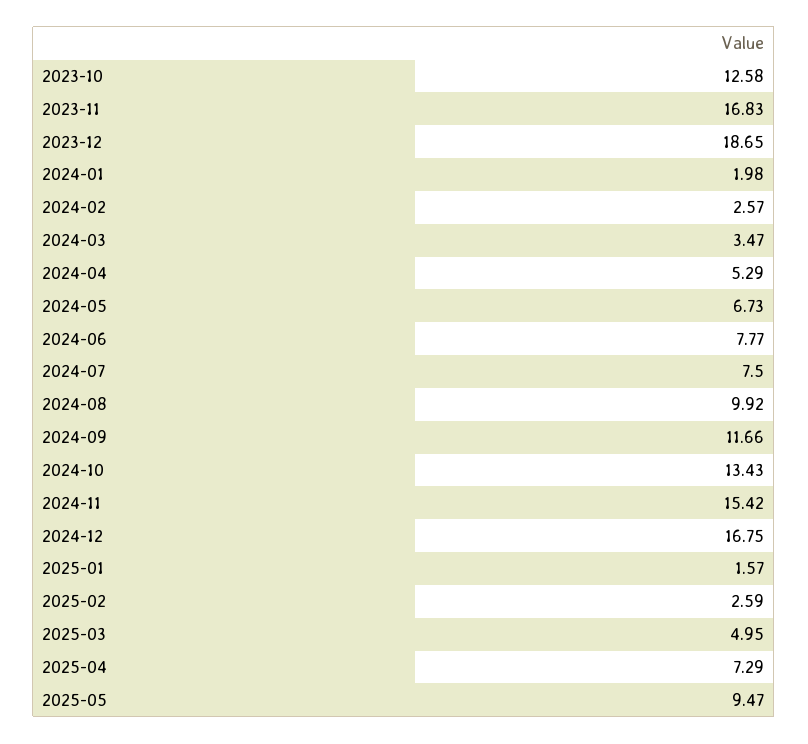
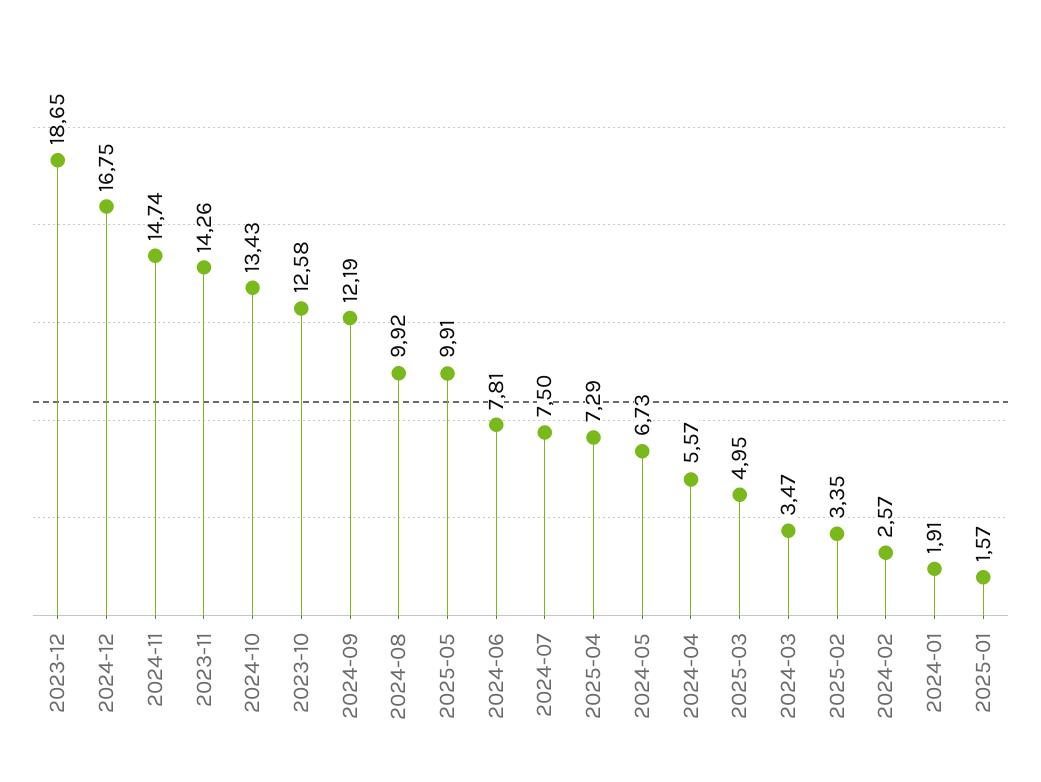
  {
    "2023-10": 12.58,
-   "2023-11": 16.83,
+   "2023-11": 14.26,
    "2023-12": 18.65,
-   "2024-01": 1.98,
+   "2024-01": 1.91,
    "2024-02": 2.57,
    "2024-03": 3.47,
-   "2024-04": 5.29,
+   "2024-04": 5.57,
    "2024-05": 6.73,
-   "2024-06": 7.77,
+   "2024-06": 7.81,
    "2024-07": 7.5,
    "2024-08": 9.92,
-   "2024-09": 11.66,
+   "2024-09": 12.19,
    "2024-10": 13.43,
-   "2024-11": 15.42,
+   "2024-11": 14.74,
    "2024-12": 16.75,
    "2025-01": 1.57,
-   "2025-02": 2.59,
+   "2025-02": 3.35,
    "2025-03": 4.95,
    "2025-04": 7.29,
-   "2025-05": 9.47
+   "2025-05": 9.91
  }

